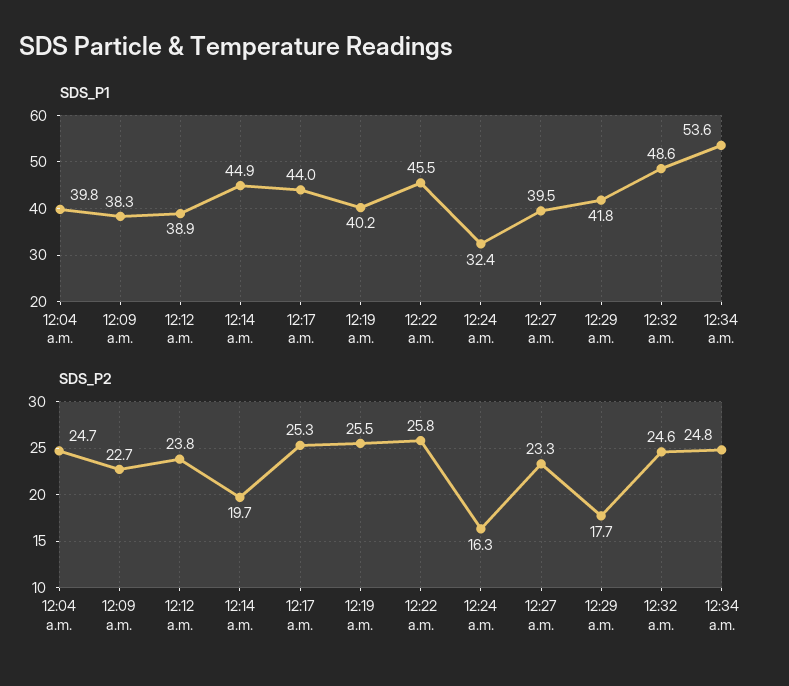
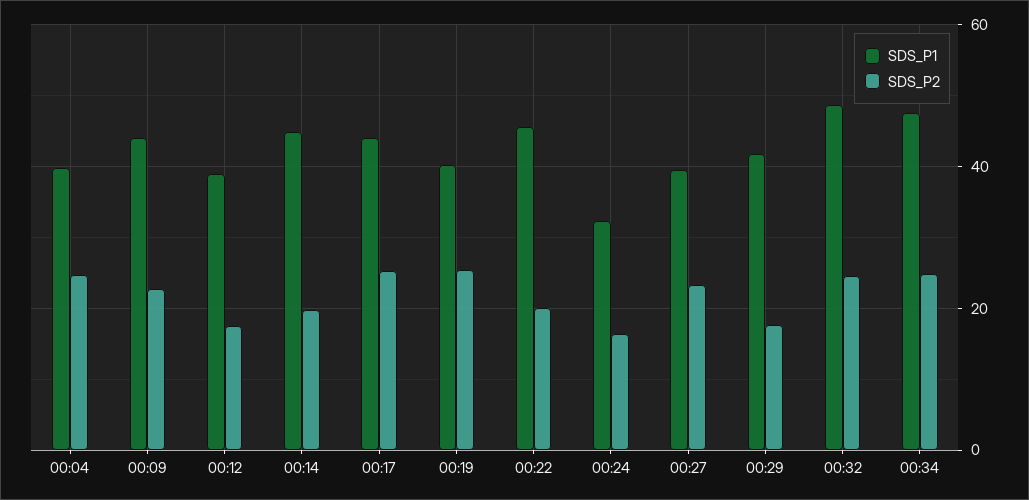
  {
    "SDS_P1": {
      "12:04 a.m.": 39.8,
-     "12:09 a.m.": 38.3,
+     "12:09 a.m.": 44,
      "12:12 a.m.": 38.9,
      "12:14 a.m.": 44.9,
      "12:17 a.m.": 44,
      "12:19 a.m.": 40.2,
      "12:22 a.m.": 45.5,
      "12:24 a.m.": 32.4,
      "12:27 a.m.": 39.5,
      "12:29 a.m.": 41.8,
      "12:32 a.m.": 48.6,
-     "12:34 a.m.": 53.6
+     "12:34 a.m.": 48
    },
    "SDS_P2": {
      "12:04 a.m.": 24.7,
      "12:09 a.m.": 22.7,
-     "12:12 a.m.": 23.8,
+     "12:12 a.m.": 18,
      "12:14 a.m.": 19.7,
      "12:17 a.m.": 25.3,
      "12:19 a.m.": 25.5,
-     "12:22 a.m.": 25.8,
+     "12:22 a.m.": 20,
      "12:24 a.m.": 16.3,
      "12:27 a.m.": 23.3,
      "12:29 a.m.": 17.7,
      "12:32 a.m.": 24.6,
      "12:34 a.m.": 24.8
    }
  }

